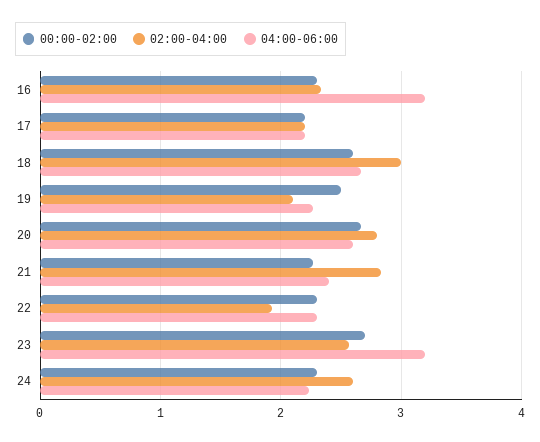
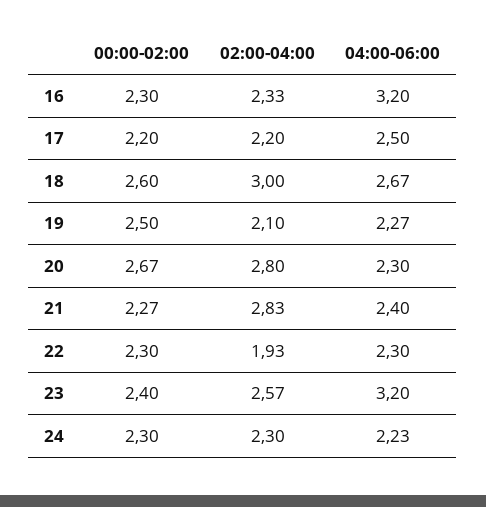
  {
    "00:00-02:00": {
      "16": 2.3,
      "17": 2.2,
      "18": 2.6,
      "19": 2.5,
      "20": 2.67,
      "21": 2.27,
      "22": 2.3,
-     "23": 2.7,
+     "23": 2.4,
      "24": 2.3
    },
    "02:00-04:00": {
      "16": 2.33,
      "17": 2.2,
      "18": 3,
      "19": 2.1,
      "20": 2.8,
      "21": 2.83,
      "22": 1.93,
      "23": 2.57,
-     "24": 2.6
+     "24": 2.3
    },
    "04:00-06:00": {
      "16": 3.2,
-     "17": 2.2,
+     "17": 2.5,
      "18": 2.67,
      "19": 2.27,
-     "20": 2.6,
+     "20": 2.3,
      "21": 2.4,
      "22": 2.3,
      "23": 3.2,
      "24": 2.23
    }
  }

